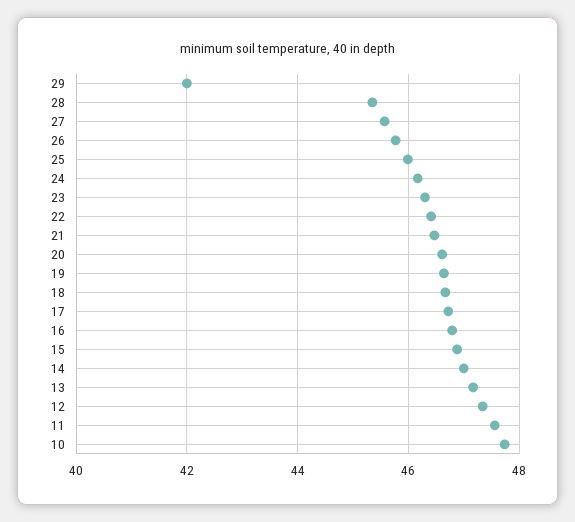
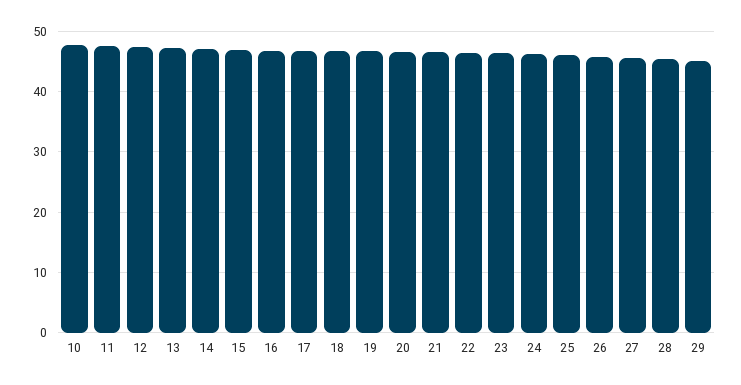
  {
-   "29": 42,
+   "29": 45,
    "28": 45.4,
    "27": 45.6,
    "26": 45.8,
    "25": 46,
    "24": 46.2,
    "23": 46.4,
    "22": 46.4,
    "21": 46.4,
    "20": 46.6,
    "19": 46.6,
    "18": 46.6,
    "17": 46.8,
    "16": 46.8,
    "15": 46.8,
    "14": 47,
    "13": 47.2,
    "12": 47.4,
    "11": 47.6,
    "10": 47.8
  }

